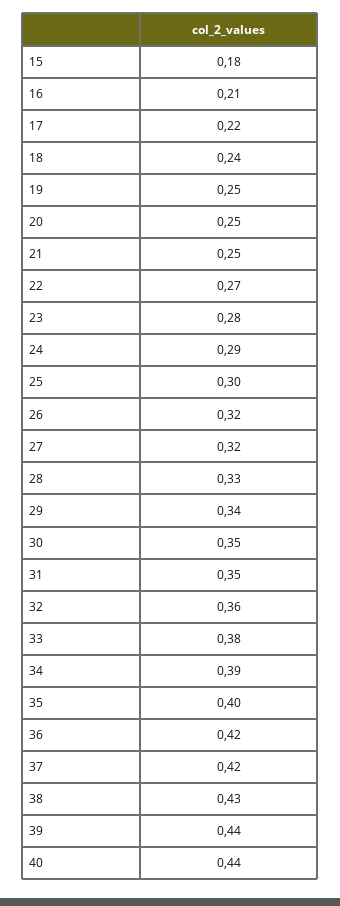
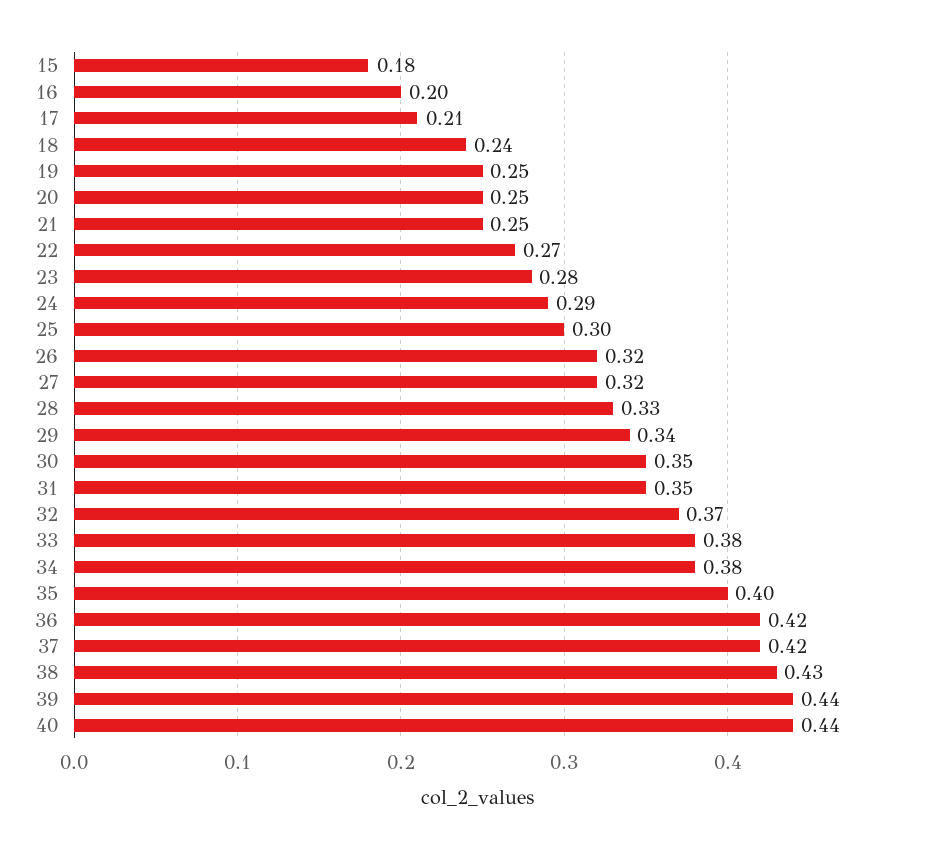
  {
    "15": 0.18,
-   "16": 0.21,
+   "16": 0.2,
-   "17": 0.22,
+   "17": 0.21,
    "18": 0.24,
    "19": 0.25,
    "20": 0.25,
    "21": 0.25,
    "22": 0.27,
    "23": 0.28,
    "24": 0.29,
    "25": 0.3,
    "26": 0.32,
    "27": 0.32,
    "28": 0.33,
    "29": 0.34,
    "30": 0.35,
    "31": 0.35,
-   "32": 0.36,
+   "32": 0.37,
    "33": 0.38,
-   "34": 0.39,
+   "34": 0.38,
    "35": 0.4,
    "36": 0.42,
    "37": 0.42,
    "38": 0.43,
    "39": 0.44,
    "40": 0.44
  }

